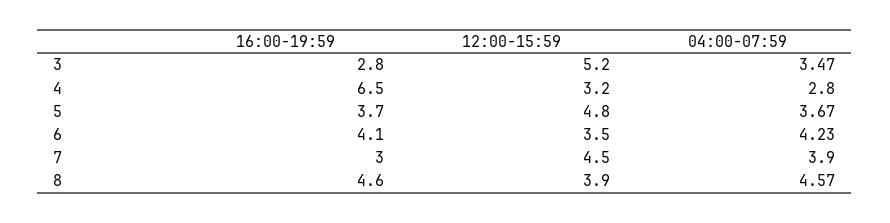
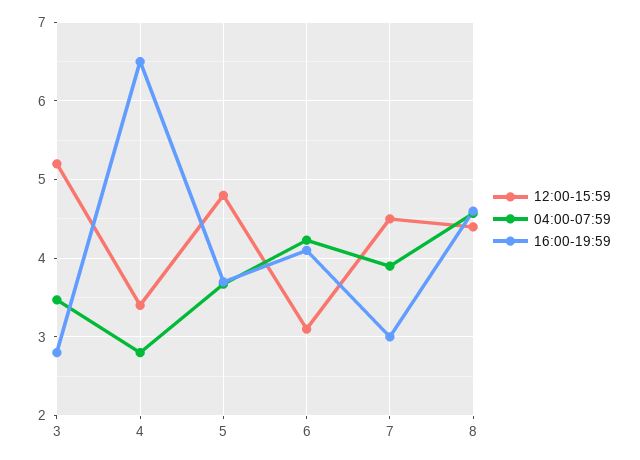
  {
    "16:00-19:59": {
      "3": 2.8,
      "4": 6.5,
      "5": 3.7,
      "6": 4.1,
      "7": 3,
      "8": 4.6
    },
    "12:00-15:59": {
      "3": 5.2,
-     "4": 3.2,
+     "4": 3.4,
      "5": 4.8,
-     "6": 3.5,
+     "6": 3.1,
      "7": 4.5,
-     "8": 3.9
+     "8": 4.4
    },
    "04:00-07:59": {
      "3": 3.47,
      "4": 2.8,
      "5": 3.67,
      "6": 4.23,
      "7": 3.9,
      "8": 4.57
    }
  }

